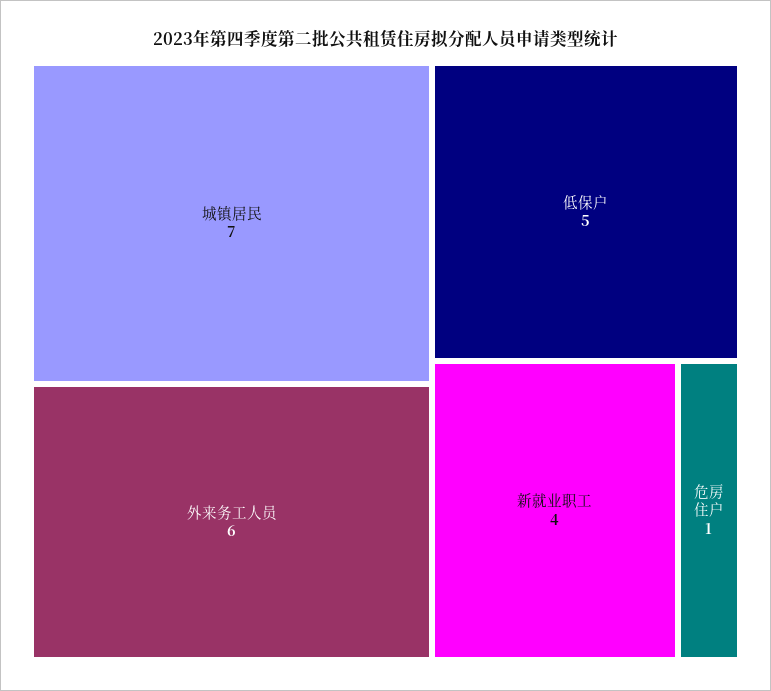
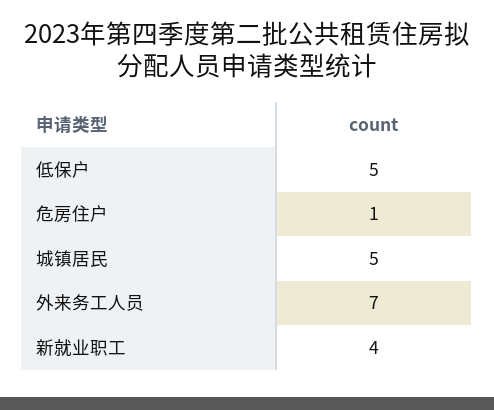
  {
-   "城镇居民": 7,
+   "城镇居民": 5,
-   "外来务工人员": 6,
+   "外来务工人员": 7,
    "低保户": 5,
    "新就业职工": 4,
    "危房住户": 1
  }

